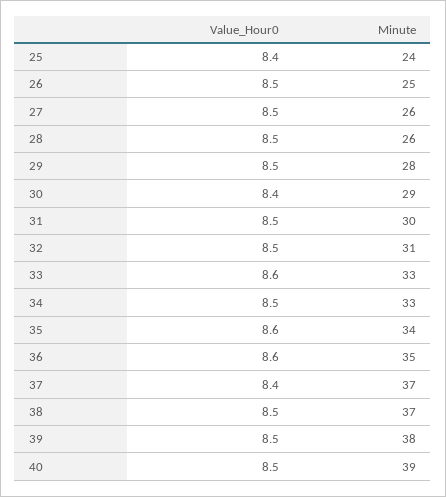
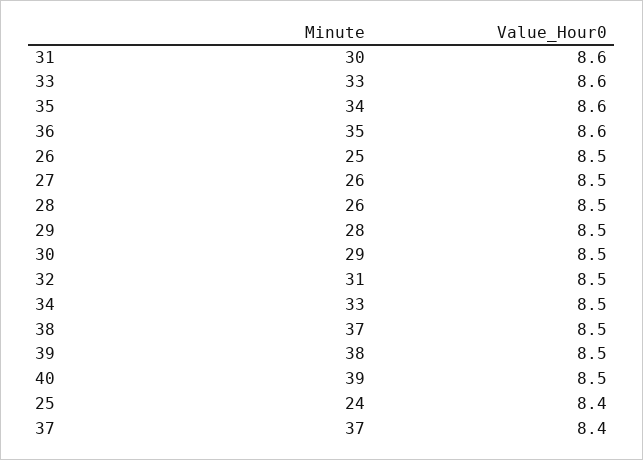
  {
    "Value_Hour0": {
      "25": 8.4,
      "26": 8.5,
      "27": 8.5,
      "28": 8.5,
      "29": 8.5,
-     "30": 8.4,
+     "30": 8.5,
-     "31": 8.5,
+     "31": 8.6,
      "32": 8.5,
      "33": 8.6,
      "34": 8.5,
      "35": 8.6,
      "36": 8.6,
      "37": 8.4,
      "38": 8.5,
      "39": 8.5,
      "40": 8.5
    },
    "Minute": {
      "25": 24,
      "26": 25,
      "27": 26,
      "28": 26,
      "29": 28,
      "30": 29,
      "31": 30,
      "32": 31,
      "33": 33,
      "34": 33,
      "35": 34,
      "36": 35,
      "37": 37,
      "38": 37,
      "39": 38,
      "40": 39
    }
  }

